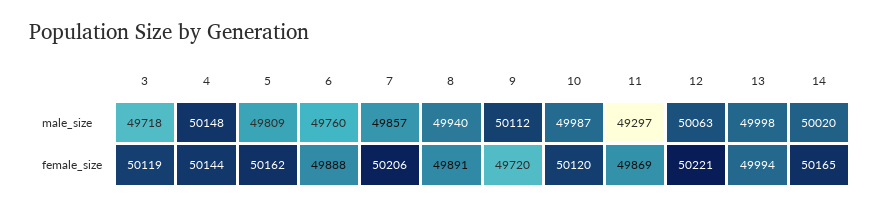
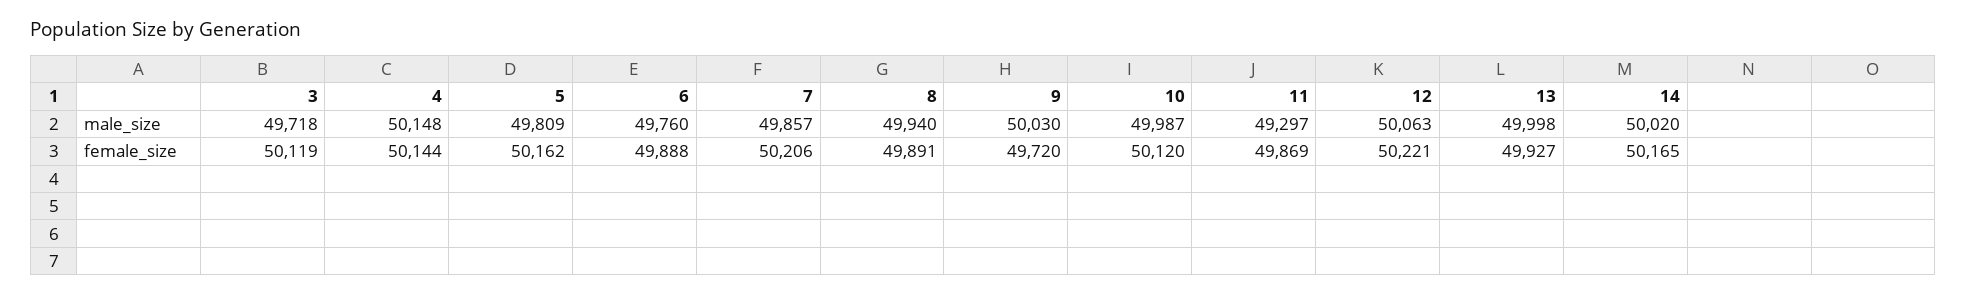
  {
    "3": {
      "male_size": 49718,
      "female_size": 50119
    },
    "4": {
      "male_size": 50148,
      "female_size": 50144
    },
    "5": {
      "male_size": 49809,
      "female_size": 50162
    },
    "6": {
      "male_size": 49760,
      "female_size": 49888
    },
    "7": {
      "male_size": 49857,
      "female_size": 50206
    },
    "8": {
      "male_size": 49940,
      "female_size": 49891
    },
    "9": {
-     "male_size": 50112,
+     "male_size": 50030,
      "female_size": 49720
    },
    "10": {
      "male_size": 49987,
      "female_size": 50120
    },
    "11": {
      "male_size": 49297,
      "female_size": 49869
    },
    "12": {
      "male_size": 50063,
      "female_size": 50221
    },
    "13": {
      "male_size": 49998,
-     "female_size": 49994
+     "female_size": 49927
    },
    "14": {
      "male_size": 50020,
      "female_size": 50165
    }
  }

